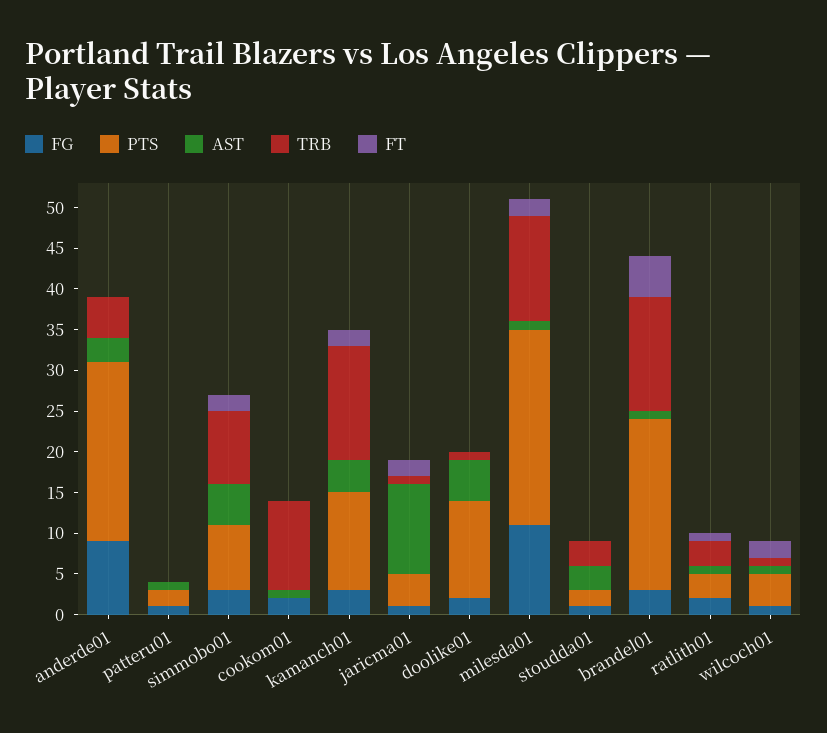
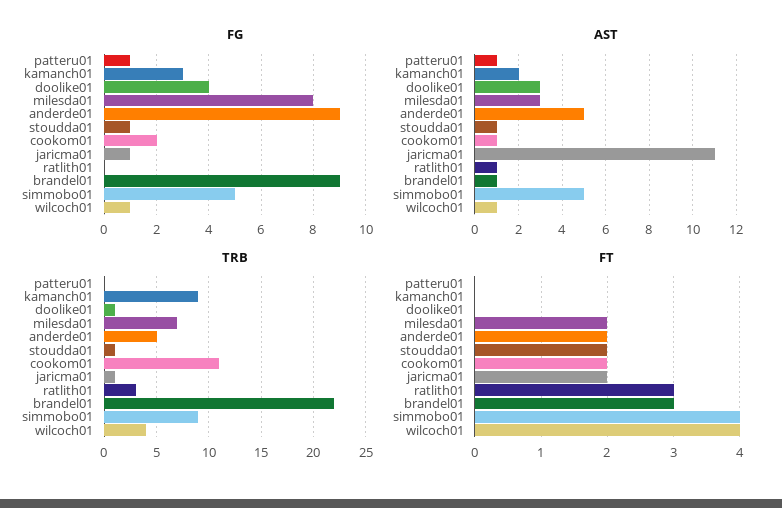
  {
    "FG": {
      "anderde01": 9,
      "patteru01": 1,
-     "simmobo01": 3,
+     "simmobo01": 5,
      "cookom01": 2,
      "kamanch01": 3,
      "jaricma01": 1,
-     "doolike01": 2,
+     "doolike01": 4,
-     "milesda01": 11,
+     "milesda01": 8,
      "stoudda01": 1,
-     "brandel01": 3,
+     "brandel01": 9,
-     "ratlith01": 2,
+     "ratlith01": 0,
      "wilcoch01": 1
    },
-   "PTS": {
-     "anderde01": 22,
-     "patteru01": 2,
-     "simmobo01": 8,
-     "cookom01": 0,
-     "kamanch01": 12,
-     "jaricma01": 4,
-     "doolike01": 12,
-     "milesda01": 24,
-     "stoudda01": 2,
-     "brandel01": 21,
-     "ratlith01": 3,
-     "wilcoch01": 4
-   },
    "AST": {
-     "anderde01": 3,
+     "anderde01": 5,
      "patteru01": 1,
      "simmobo01": 5,
      "cookom01": 1,
-     "kamanch01": 4,
+     "kamanch01": 2,
      "jaricma01": 11,
-     "doolike01": 5,
+     "doolike01": 3,
-     "milesda01": 1,
+     "milesda01": 3,
-     "stoudda01": 3,
+     "stoudda01": 1,
      "brandel01": 1,
      "ratlith01": 1,
      "wilcoch01": 1
    },
    "TRB": {
      "anderde01": 5,
      "patteru01": 0,
      "simmobo01": 9,
      "cookom01": 11,
-     "kamanch01": 14,
+     "kamanch01": 9,
      "jaricma01": 1,
      "doolike01": 1,
-     "milesda01": 13,
+     "milesda01": 7,
-     "stoudda01": 3,
+     "stoudda01": 1,
-     "brandel01": 14,
+     "brandel01": 22,
      "ratlith01": 3,
-     "wilcoch01": 1
+     "wilcoch01": 4
    },
    "FT": {
-     "anderde01": 0,
+     "anderde01": 2,
      "patteru01": 0,
-     "simmobo01": 2,
+     "simmobo01": 4,
-     "cookom01": 0,
+     "cookom01": 2,
-     "kamanch01": 2,
+     "kamanch01": 0,
      "jaricma01": 2,
      "doolike01": 0,
      "milesda01": 2,
-     "stoudda01": 0,
+     "stoudda01": 2,
-     "brandel01": 5,
+     "brandel01": 3,
-     "ratlith01": 1,
+     "ratlith01": 3,
-     "wilcoch01": 2
+     "wilcoch01": 4
    }
  }

